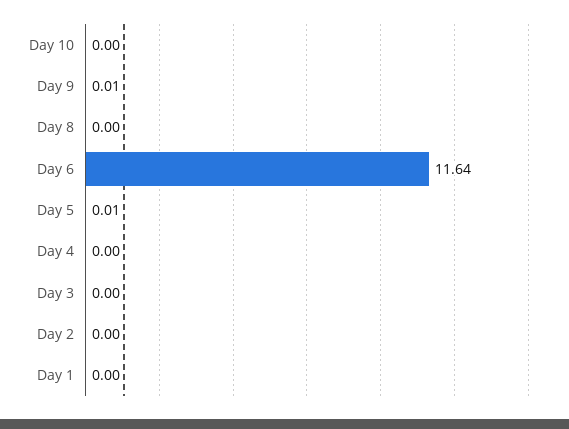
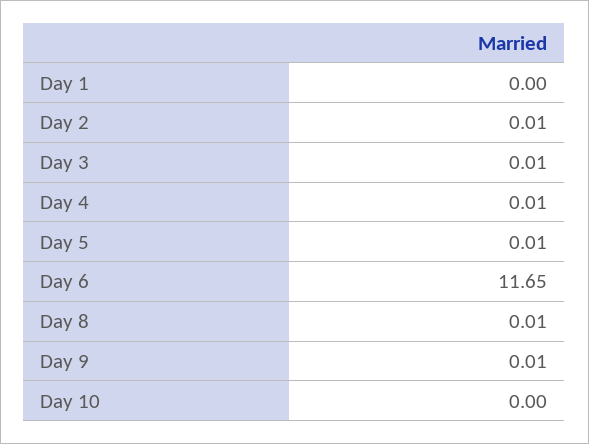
  {
    "Day 10": 0,
    "Day 9": 0.01,
-   "Day 8": 0,
+   "Day 8": 0.01,
-   "Day 6": 11.64,
+   "Day 6": 11.65,
    "Day 5": 0.01,
-   "Day 4": 0,
+   "Day 4": 0.01,
-   "Day 3": 0,
+   "Day 3": 0.01,
-   "Day 2": 0,
+   "Day 2": 0.01,
    "Day 1": 0
  }

